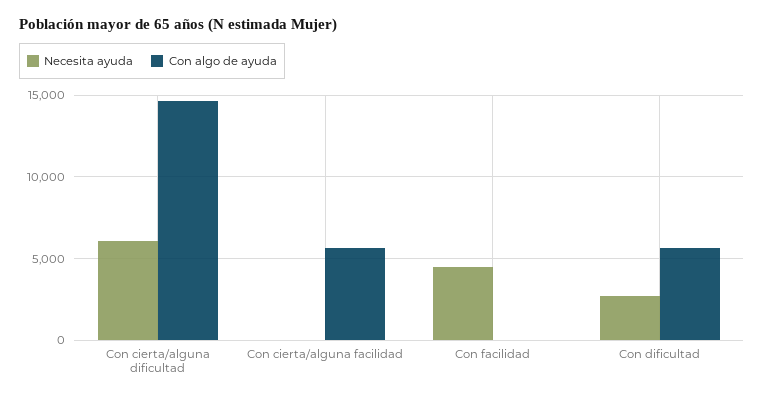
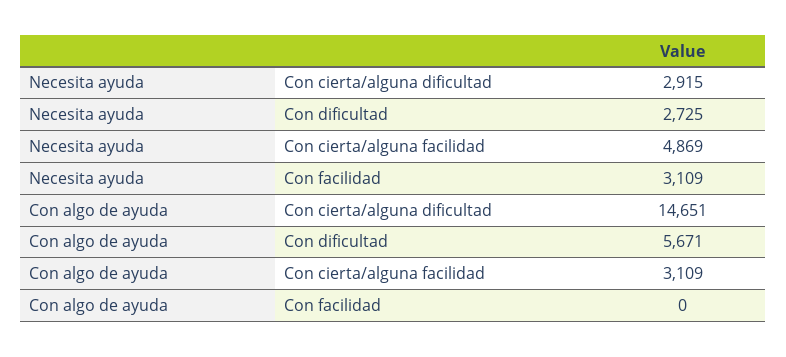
  {
    "Necesita ayuda": {
-     "Con cierta/alguna dificultad": 6000,
+     "Con cierta/alguna dificultad": 2915,
-     "Con cierta/alguna facilidad": 0,
+     "Con cierta/alguna facilidad": 4869,
-     "Con facilidad": 4500,
+     "Con facilidad": 3109,
      "Con dificultad": 2725
    },
    "Con algo de ayuda": {
      "Con cierta/alguna dificultad": 14651,
-     "Con cierta/alguna facilidad": 5500,
+     "Con cierta/alguna facilidad": 3109,
      "Con facilidad": 0,
      "Con dificultad": 5671
    }
  }

